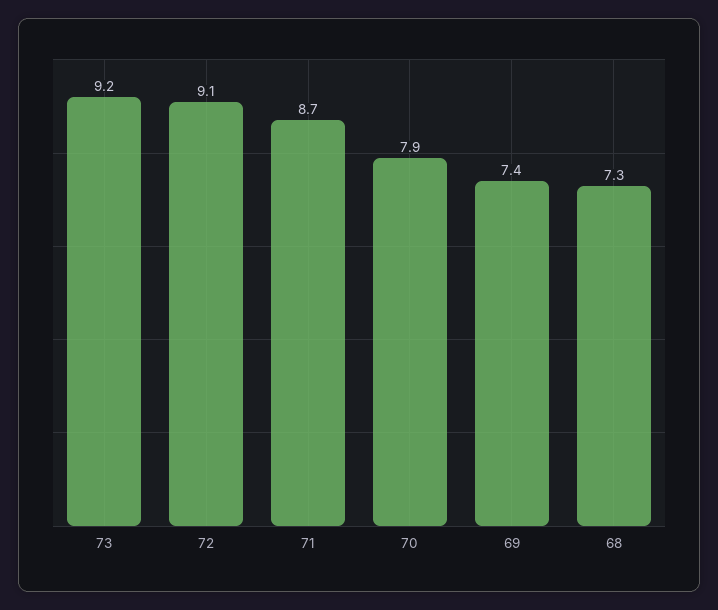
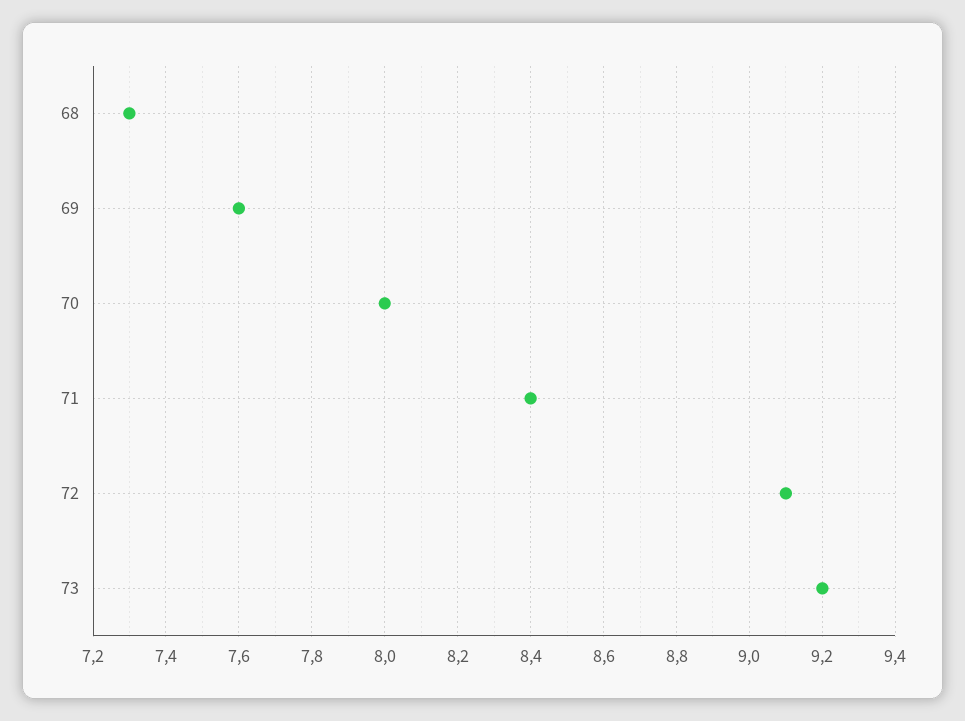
  {
    "73": 9.2,
    "72": 9.1,
-   "71": 8.7,
+   "71": 8.4,
-   "70": 7.9,
+   "70": 8,
-   "69": 7.4,
+   "69": 7.6,
    "68": 7.3
  }

